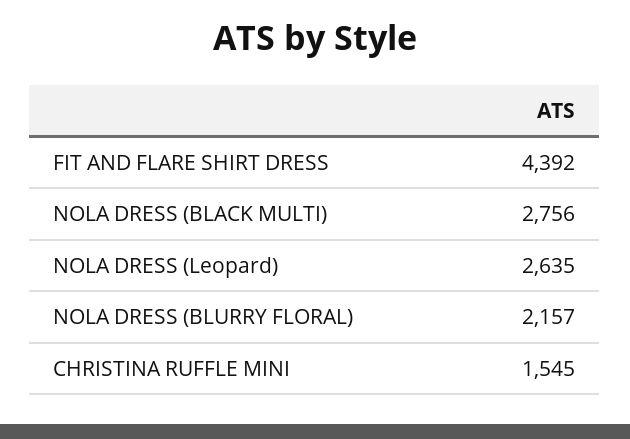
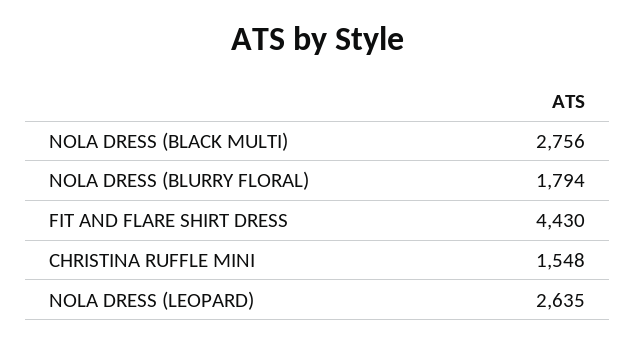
  {
-   "FIT AND FLARE SHIRT DRESS": 4392,
+   "FIT AND FLARE SHIRT DRESS": 4430,
    "NOLA DRESS (BLACK MULTI)": 2756,
    "NOLA DRESS (Leopard)": 2635,
-   "NOLA DRESS (BLURRY FLORAL)": 2157,
+   "NOLA DRESS (BLURRY FLORAL)": 1794,
-   "CHRISTINA RUFFLE MINI": 1545
+   "CHRISTINA RUFFLE MINI": 1548
  }

